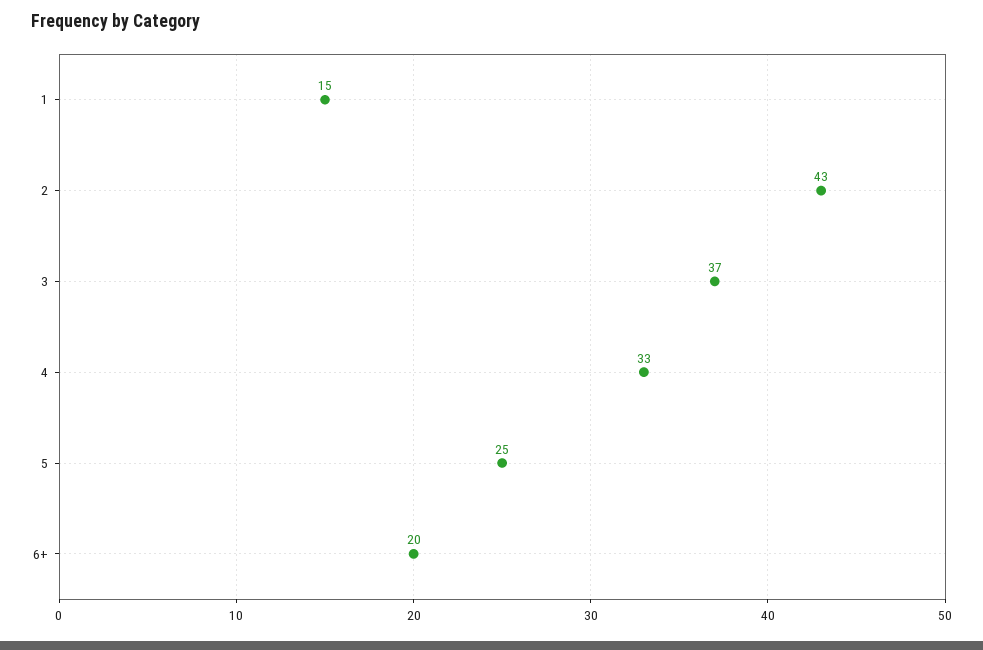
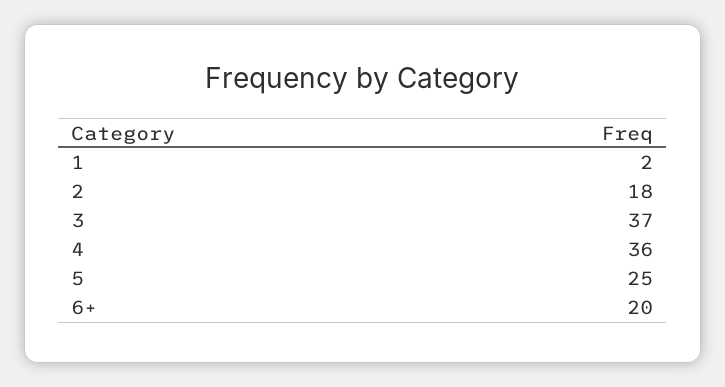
  {
-   "1": 15,
+   "1": 2,
-   "2": 43,
+   "2": 18,
    "3": 37,
-   "4": 33,
+   "4": 36,
    "5": 25,
    "6+": 20
  }

